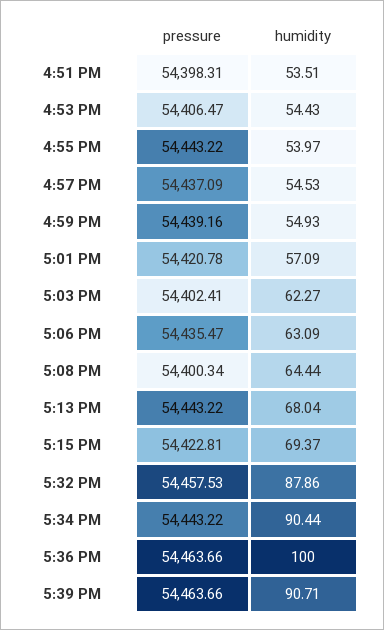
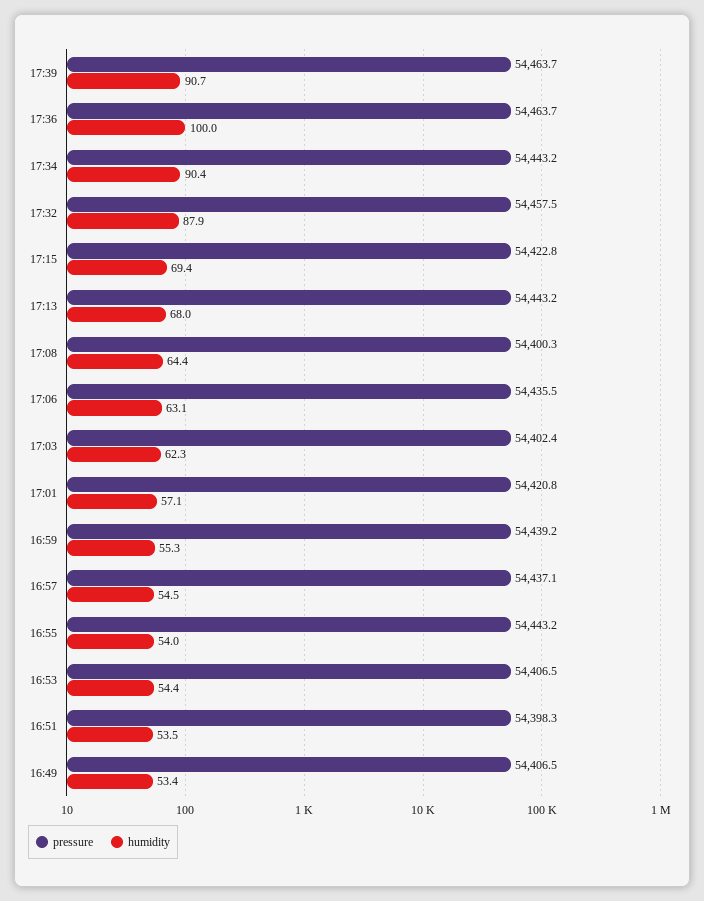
  {
    "pressure": {
      "4:51 PM": 54398.31,
      "4:53 PM": 54406.47,
      "4:55 PM": 54443.22,
      "4:57 PM": 54437.09,
      "4:59 PM": 54439.16,
      "5:01 PM": 54420.78,
      "5:03 PM": 54402.41,
      "5:06 PM": 54435.47,
      "5:08 PM": 54400.34,
      "5:13 PM": 54443.22,
      "5:15 PM": 54422.81,
      "5:32 PM": 54457.53,
      "5:34 PM": 54443.22,
      "5:36 PM": 54463.66,
-     "5:39 PM": 54463.66
+     "5:39 PM": 54463.66,
+     "16:49": 54406.5
    },
    "humidity": {
      "4:51 PM": 53.51,
      "4:53 PM": 54.43,
      "4:55 PM": 53.97,
      "4:57 PM": 54.53,
-     "4:59 PM": 54.93,
+     "4:59 PM": 55.3,
      "5:01 PM": 57.09,
      "5:03 PM": 62.27,
      "5:06 PM": 63.09,
      "5:08 PM": 64.44,
      "5:13 PM": 68.04,
      "5:15 PM": 69.37,
      "5:32 PM": 87.86,
      "5:34 PM": 90.44,
      "5:36 PM": 100,
-     "5:39 PM": 90.71
+     "5:39 PM": 90.71,
+     "16:49": 53.4
    }
  }

